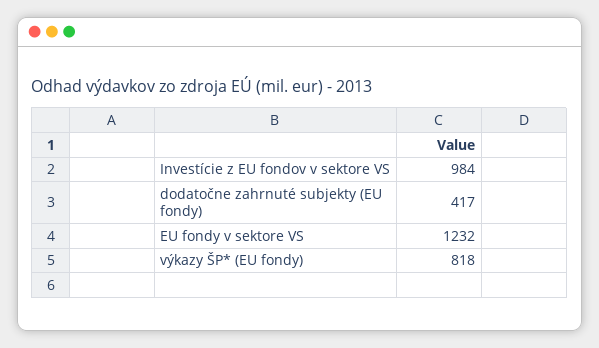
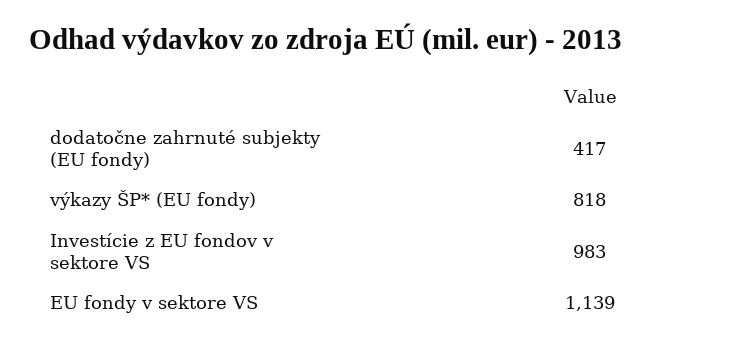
  {
-   "Investície z EU fondov v sektore VS": 984,
+   "Investície z EU fondov v sektore VS": 983,
    "dodatočne zahrnuté subjekty (EU fondy)": 417,
-   "EU fondy v sektore VS": 1232,
+   "EU fondy v sektore VS": 1139,
    "výkazy ŠP* (EU fondy)": 818
  }

